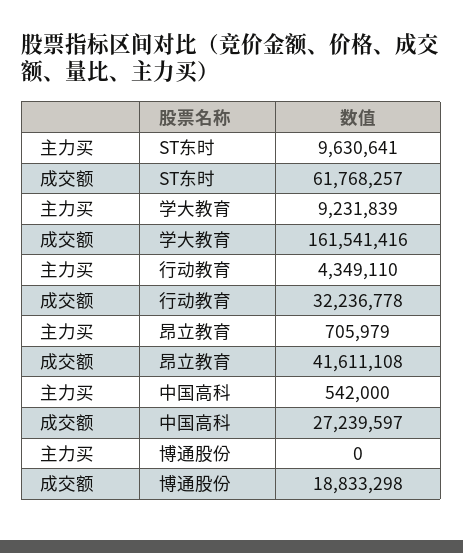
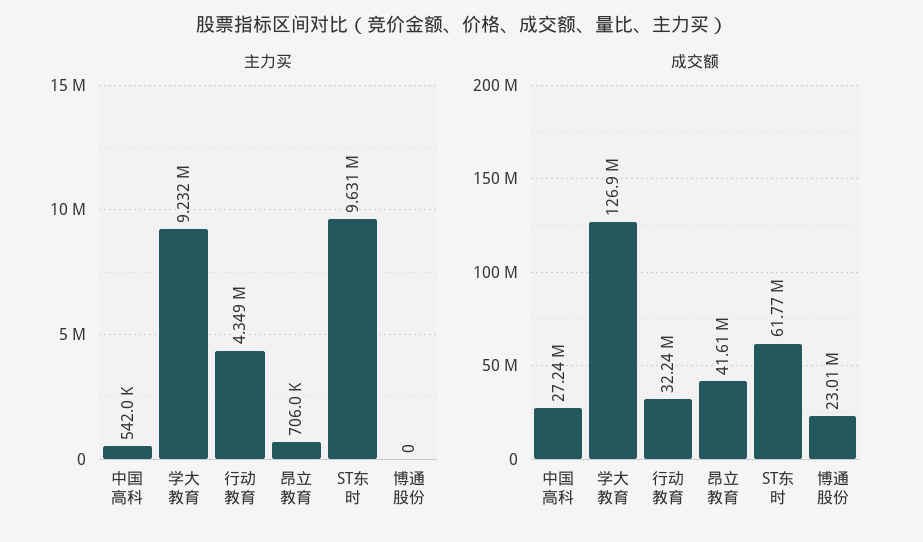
  {
    "主力买": {
      "ST东时": 9630641,
      "学大教育": 9231839,
      "行动教育": 4349110,
      "昂立教育": 705979,
      "中国高科": 542000,
      "博通股份": 0
    },
    "成交额": {
      "ST东时": 61768257,
-     "学大教育": 161541416,
+     "学大教育": 126900000,
      "行动教育": 32236778,
      "昂立教育": 41611108,
      "中国高科": 27239597,
-     "博通股份": 18833298
+     "博通股份": 23010000
    }
  }

